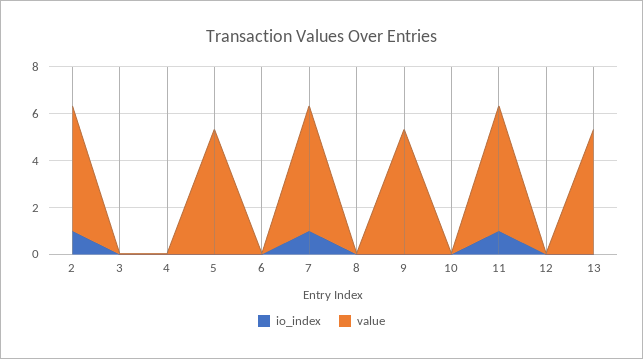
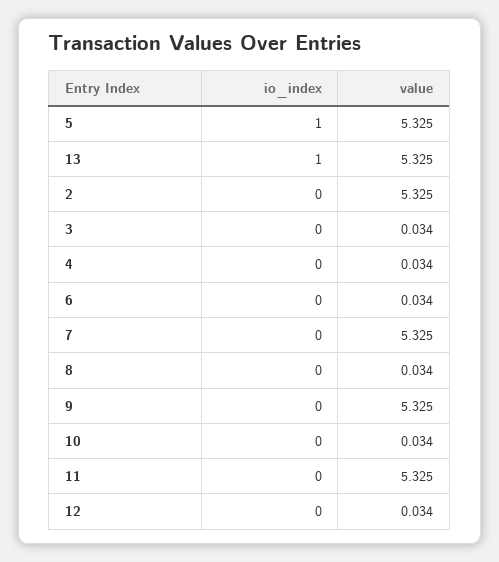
  {
    "io_index": {
-     "2": 1,
+     "2": 0,
      "3": 0,
      "4": 0,
-     "5": 0,
+     "5": 1,
      "6": 0,
-     "7": 1,
+     "7": 0,
      "8": 0,
      "9": 0,
      "10": 0,
-     "11": 1,
+     "11": 0,
      "12": 0,
-     "13": 0
+     "13": 1
    },
    "value": {
      "2": 5.325,
      "3": 0.034,
      "4": 0.034,
      "5": 5.325,
      "6": 0.034,
      "7": 5.325,
      "8": 0.034,
      "9": 5.325,
      "10": 0.034,
      "11": 5.325,
      "12": 0.034,
      "13": 5.325
    }
  }

